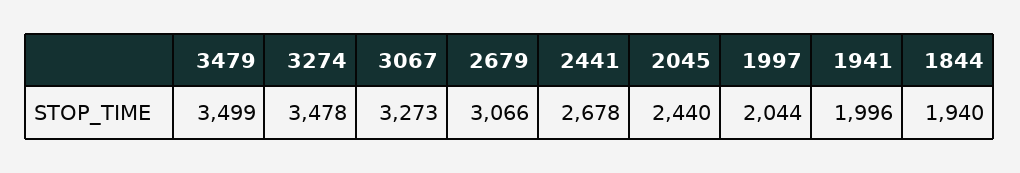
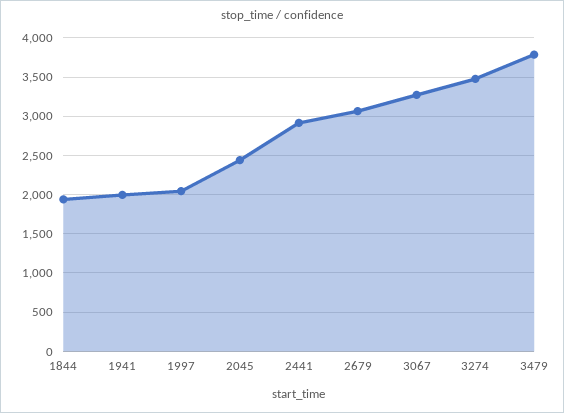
  {
-   "3479": 3499,
+   "3479": 3800,
    "3274": 3478,
    "3067": 3273,
    "2679": 3066,
-   "2441": 2678,
+   "2441": 2900,
    "2045": 2440,
    "1997": 2044,
    "1941": 1996,
    "1844": 1940
  }

